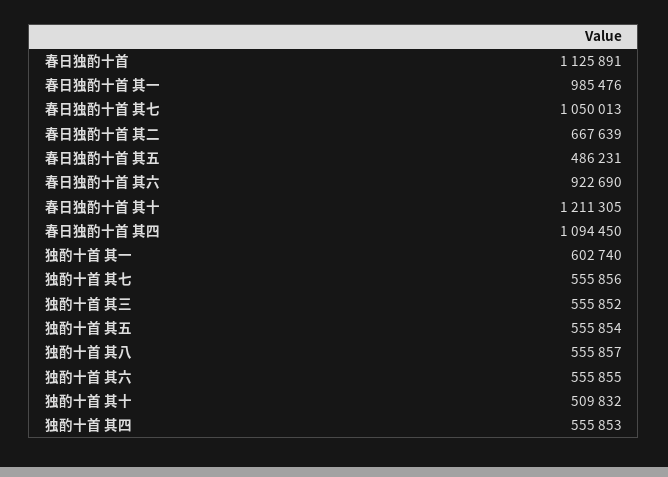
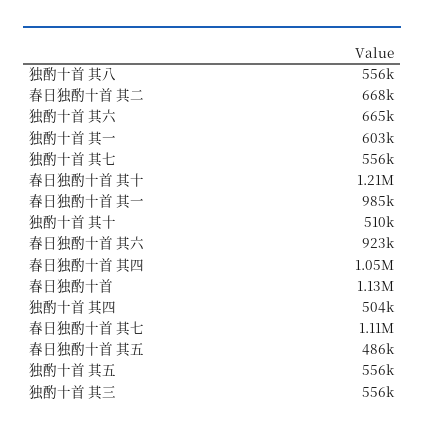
  {
    "春日独酌十首": 1125891,
    "春日独酌十首 其一": 985476,
-   "春日独酌十首 其七": 1050013,
+   "春日独酌十首 其七": 1110000,
    "春日独酌十首 其二": 667639,
    "春日独酌十首 其五": 486231,
    "春日独酌十首 其六": 922690,
    "春日独酌十首 其十": 1211305,
-   "春日独酌十首 其四": 1094450,
+   "春日独酌十首 其四": 1050000,
    "独酌十首 其一": 602740,
    "独酌十首 其七": 555856,
    "独酌十首 其三": 555852,
    "独酌十首 其五": 555854,
    "独酌十首 其八": 555857,
-   "独酌十首 其六": 555855,
+   "独酌十首 其六": 665000,
    "独酌十首 其十": 509832,
-   "独酌十首 其四": 555853
+   "独酌十首 其四": 504000
  }

